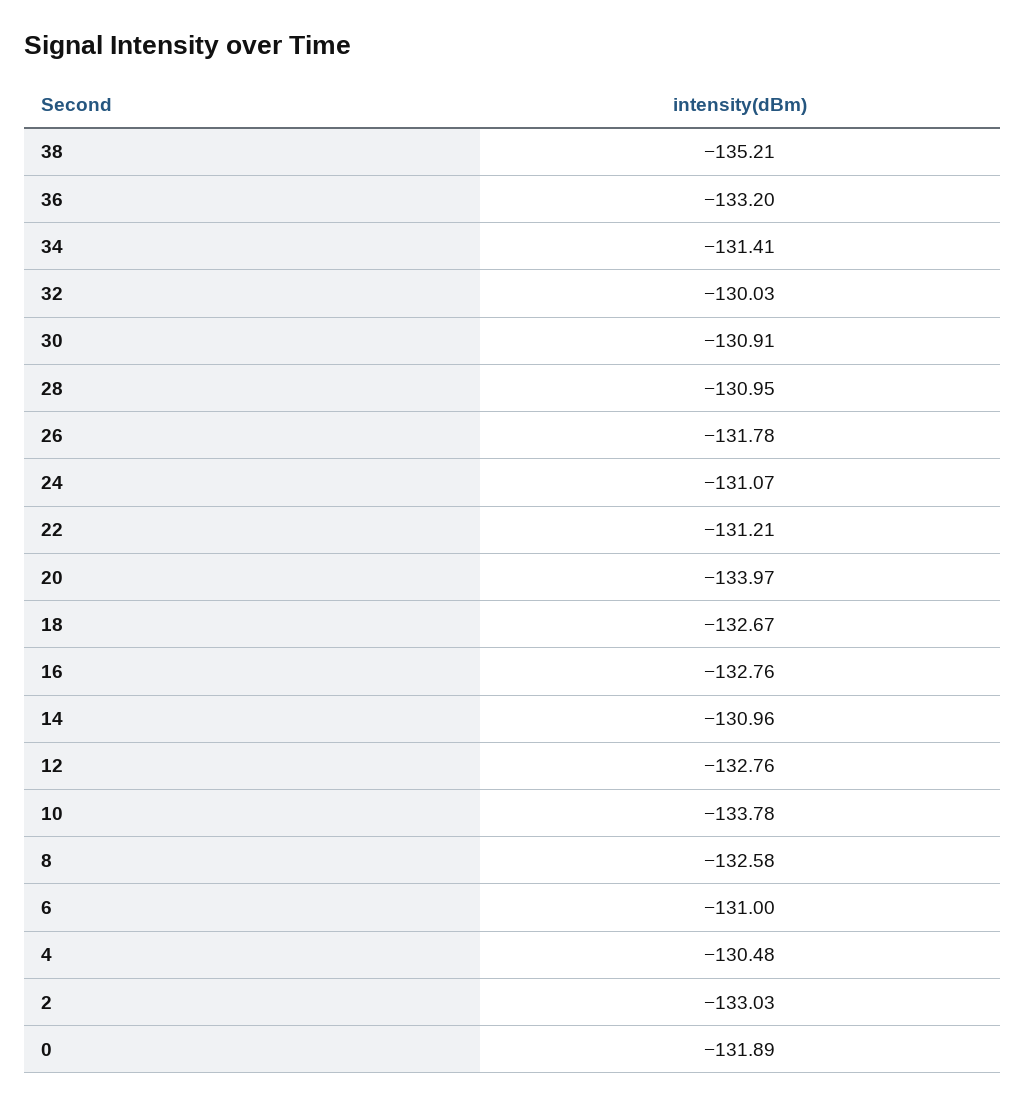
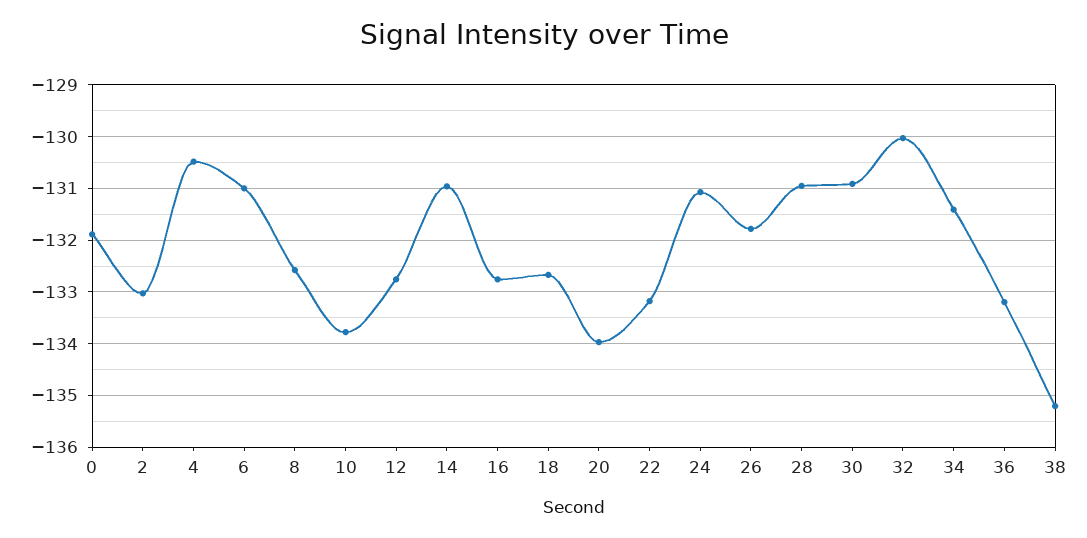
  {
    "38": -135.21,
    "36": -133.2,
    "34": -131.41,
    "32": -130.03,
    "30": -130.91,
    "28": -130.95,
    "26": -131.78,
    "24": -131.07,
-   "22": -131.21,
+   "22": -133.2,
    "20": -133.97,
    "18": -132.67,
    "16": -132.76,
    "14": -130.96,
    "12": -132.76,
    "10": -133.78,
    "8": -132.58,
    "6": -131,
    "4": -130.48,
    "2": -133.03,
    "0": -131.89
  }

